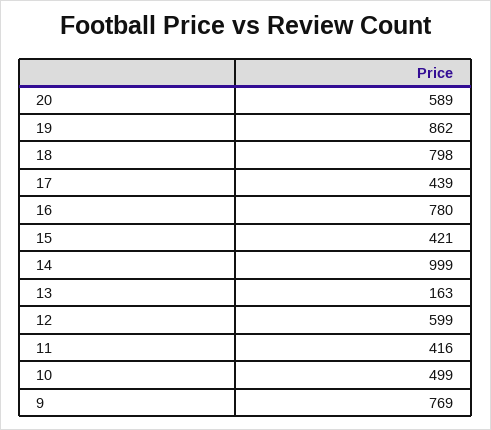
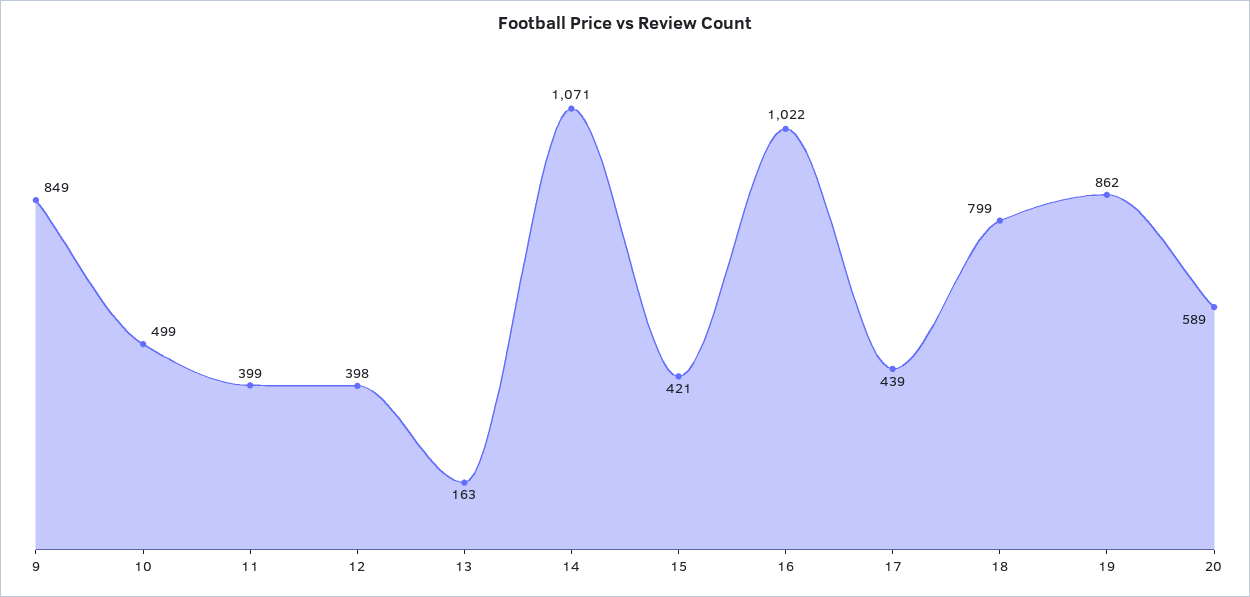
  {
    "20": 589,
    "19": 862,
-   "18": 798,
+   "18": 799,
    "17": 439,
-   "16": 780,
+   "16": 1022,
    "15": 421,
-   "14": 999,
+   "14": 1071,
    "13": 163,
-   "12": 599,
+   "12": 398,
-   "11": 416,
+   "11": 399,
    "10": 499,
-   "9": 769
+   "9": 849
  }

